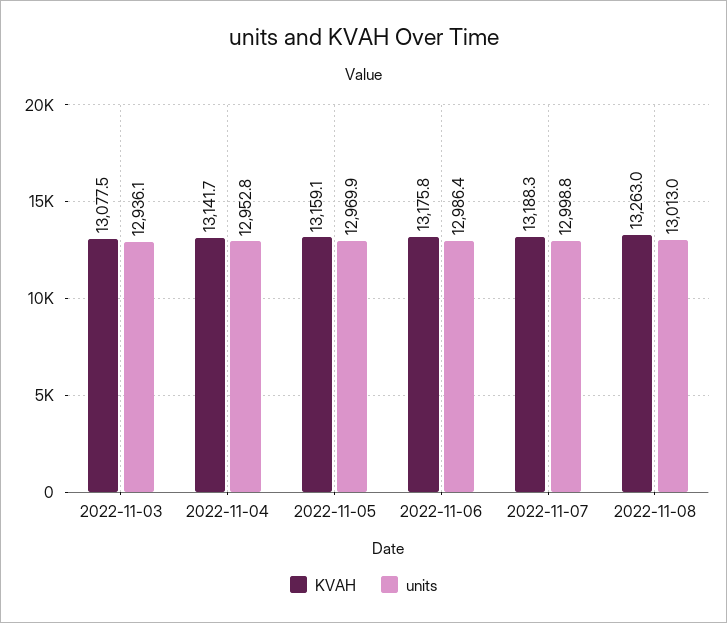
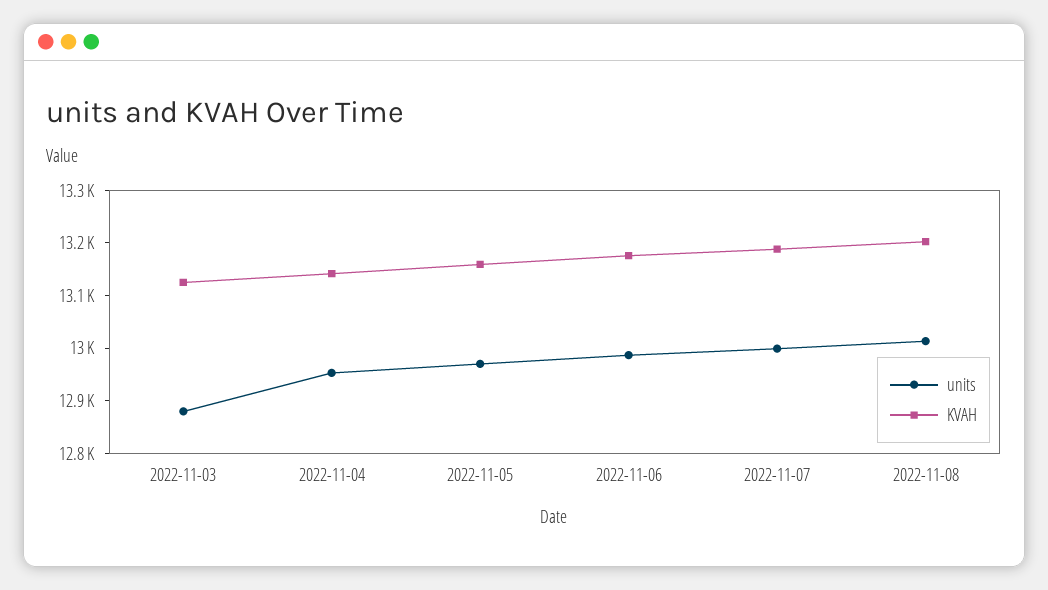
  {
    "KVAH": {
-     "2022-11-03": 13077.5,
+     "2022-11-03": 13120,
      "2022-11-04": 13141.7,
      "2022-11-05": 13159.1,
      "2022-11-06": 13175.8,
      "2022-11-07": 13188.3,
-     "2022-11-08": 13263
+     "2022-11-08": 13200
    },
    "units": {
-     "2022-11-03": 12936.1,
+     "2022-11-03": 12880,
      "2022-11-04": 12952.8,
      "2022-11-05": 12969.9,
      "2022-11-06": 12986.4,
      "2022-11-07": 12998.8,
      "2022-11-08": 13013
    }
  }

